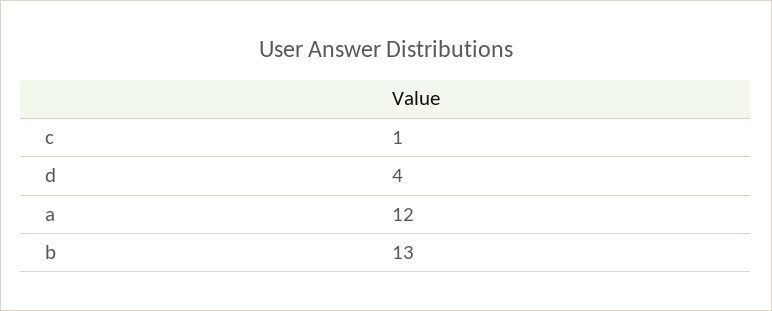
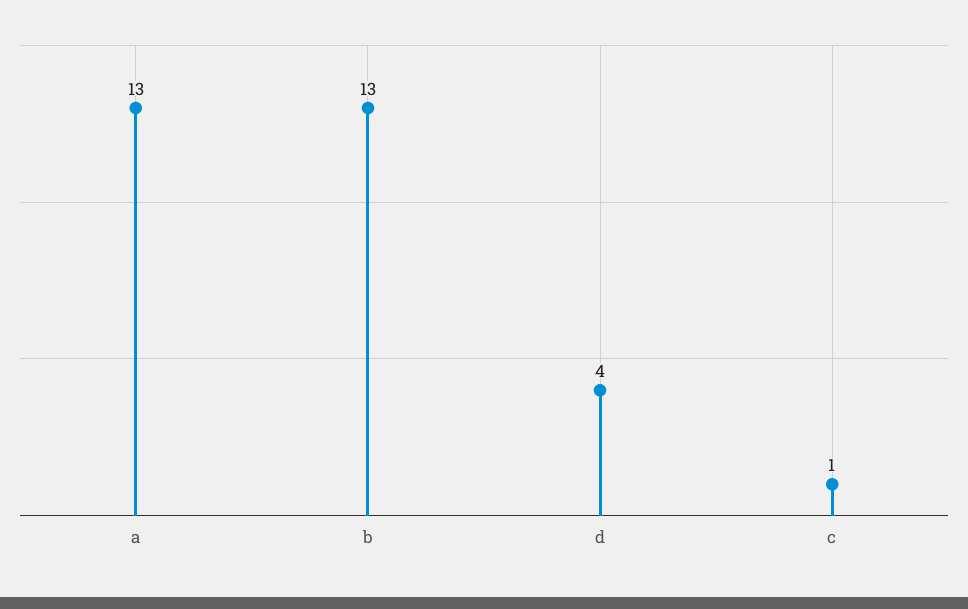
  {
    "c": 1,
    "d": 4,
-   "a": 12,
+   "a": 13,
    "b": 13
  }

